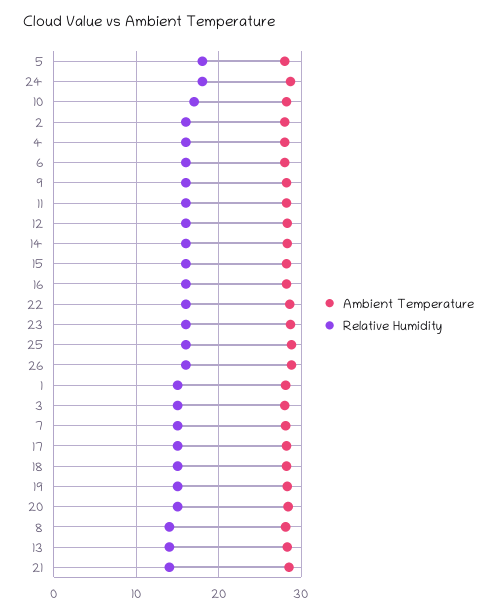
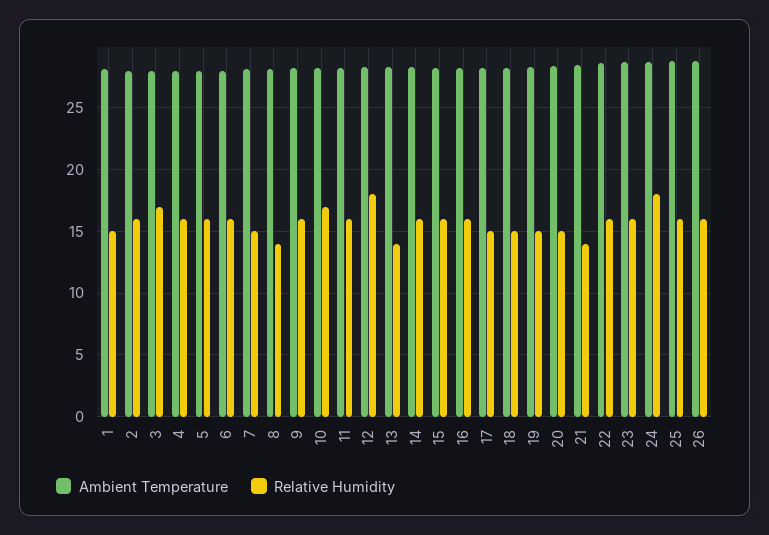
  {
    "Ambient Temperature": {
      "5": 28,
      "24": 28.5,
      "10": 28,
      "2": 28,
      "4": 28,
      "6": 28,
      "9": 28,
      "11": 28,
      "12": 28.5,
      "14": 28.5,
      "15": 28,
      "16": 28,
      "22": 28.5,
      "23": 28.5,
      "25": 29,
      "26": 29,
      "1": 28,
      "3": 28,
      "7": 28,
      "17": 28,
      "18": 28,
      "19": 28.5,
      "20": 28.5,
      "8": 28,
      "13": 28.5,
      "21": 28.5
    },
    "Relative Humidity": {
-     "5": 18,
+     "5": 16,
      "24": 18,
      "10": 17,
      "2": 16,
      "4": 16,
      "6": 16,
      "9": 16,
      "11": 16,
-     "12": 16,
+     "12": 18,
      "14": 16,
      "15": 16,
      "16": 16,
      "22": 16,
      "23": 16,
      "25": 16,
      "26": 16,
      "1": 15,
-     "3": 15,
+     "3": 17,
      "7": 15,
      "17": 15,
      "18": 15,
      "19": 15,
      "20": 15,
      "8": 14,
      "13": 14,
      "21": 14
    }
  }

